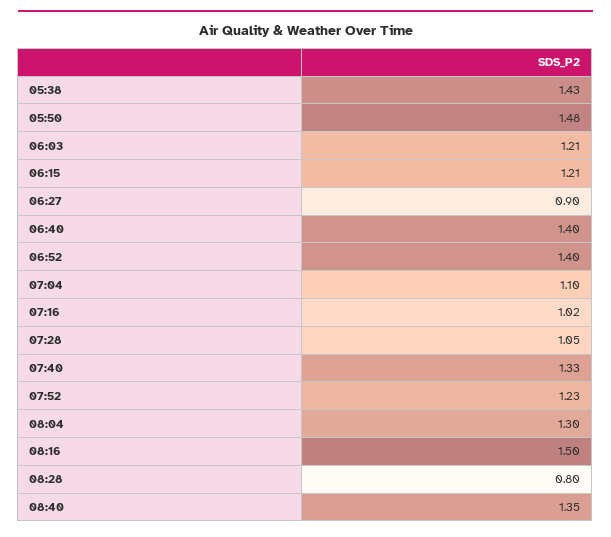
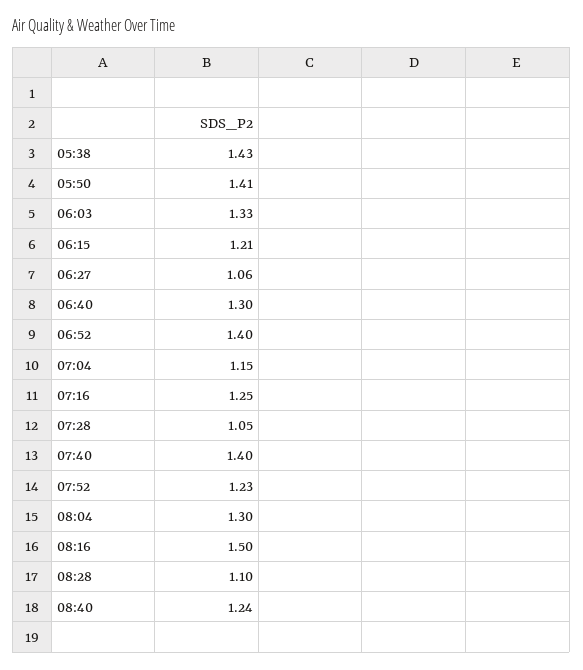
  {
    "05:38": 1.43,
-   "05:50": 1.48,
+   "05:50": 1.41,
-   "06:03": 1.21,
+   "06:03": 1.33,
    "06:15": 1.21,
-   "06:27": 0.9,
+   "06:27": 1.06,
-   "06:40": 1.4,
+   "06:40": 1.3,
    "06:52": 1.4,
-   "07:04": 1.1,
+   "07:04": 1.15,
-   "07:16": 1.02,
+   "07:16": 1.25,
    "07:28": 1.05,
-   "07:40": 1.33,
+   "07:40": 1.4,
    "07:52": 1.23,
    "08:04": 1.3,
    "08:16": 1.5,
-   "08:28": 0.8,
+   "08:28": 1.1,
-   "08:40": 1.35
+   "08:40": 1.24
  }

